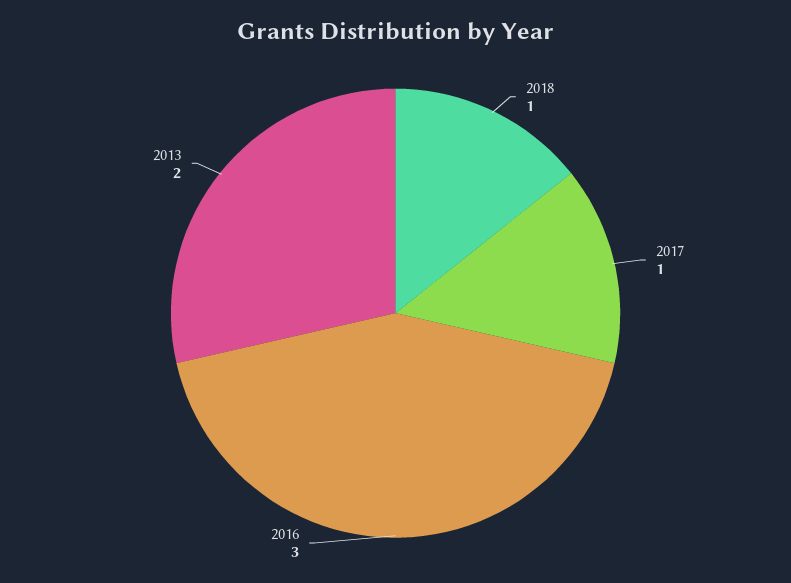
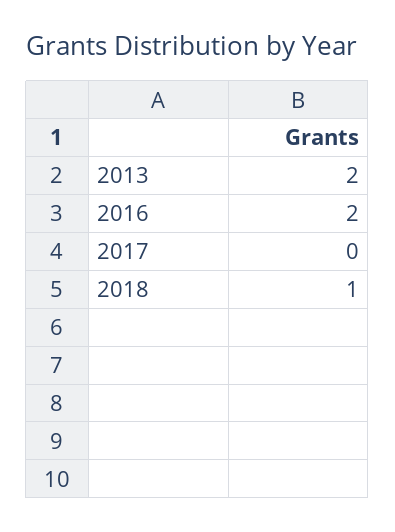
  {
    "2018": 1,
-   "2017": 1,
+   "2017": 0,
-   "2016": 3,
+   "2016": 2,
    "2013": 2
  }

